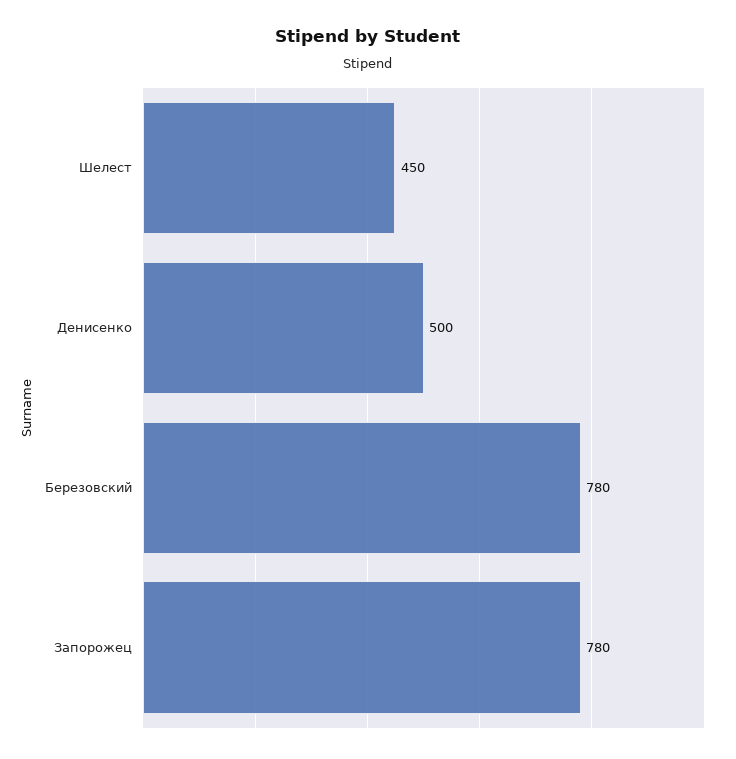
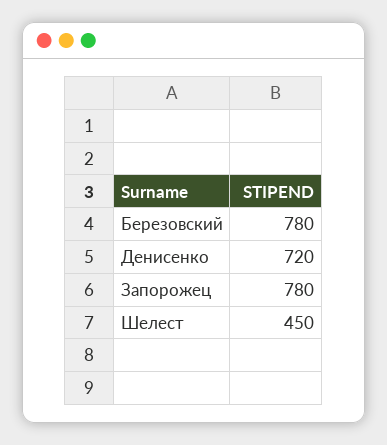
  {
    "Шелест": 450,
-   "Денисенко": 500,
+   "Денисенко": 720,
    "Березовский": 780,
    "Запорожец": 780
  }

